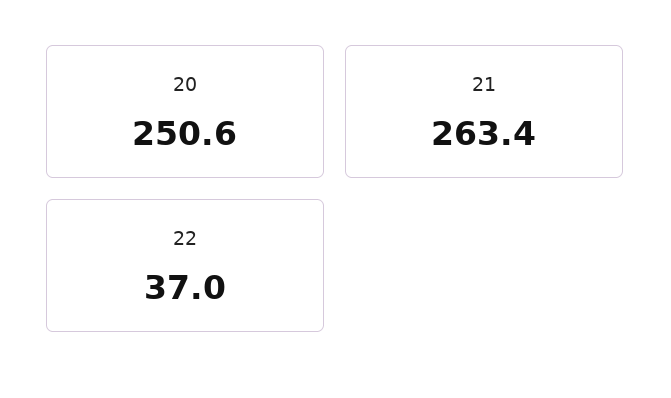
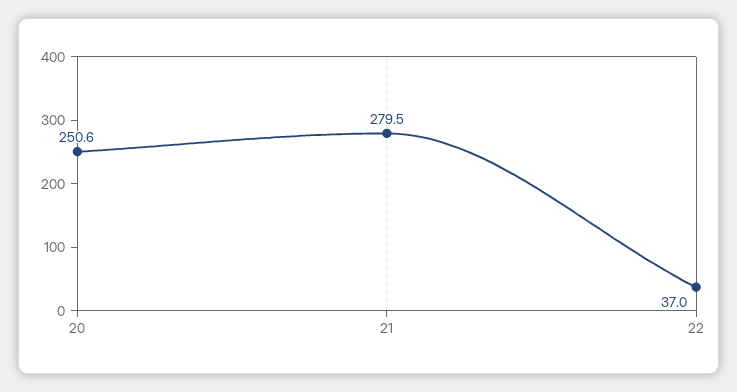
  {
    "20": 250.6,
-   "21": 263.4,
+   "21": 279.5,
    "22": 37
  }

